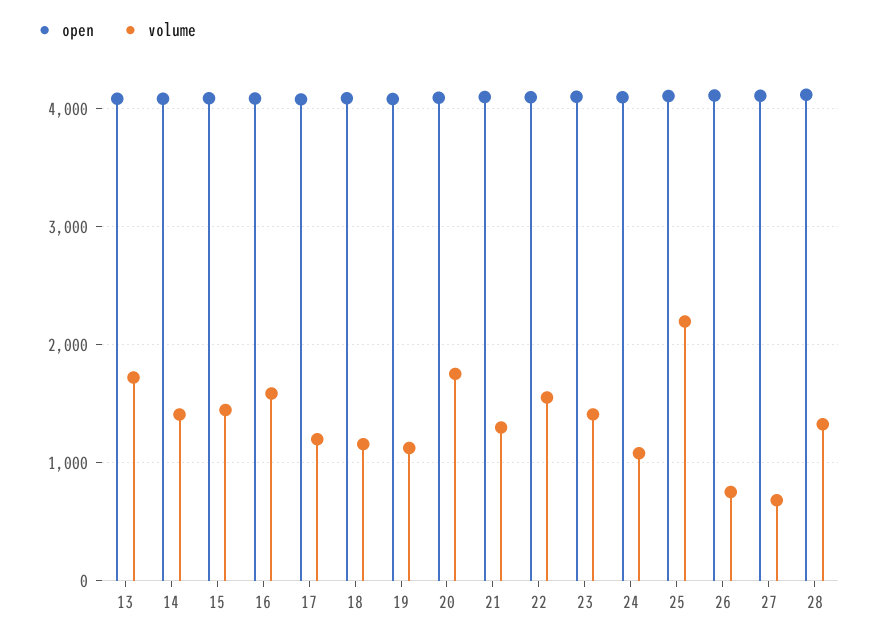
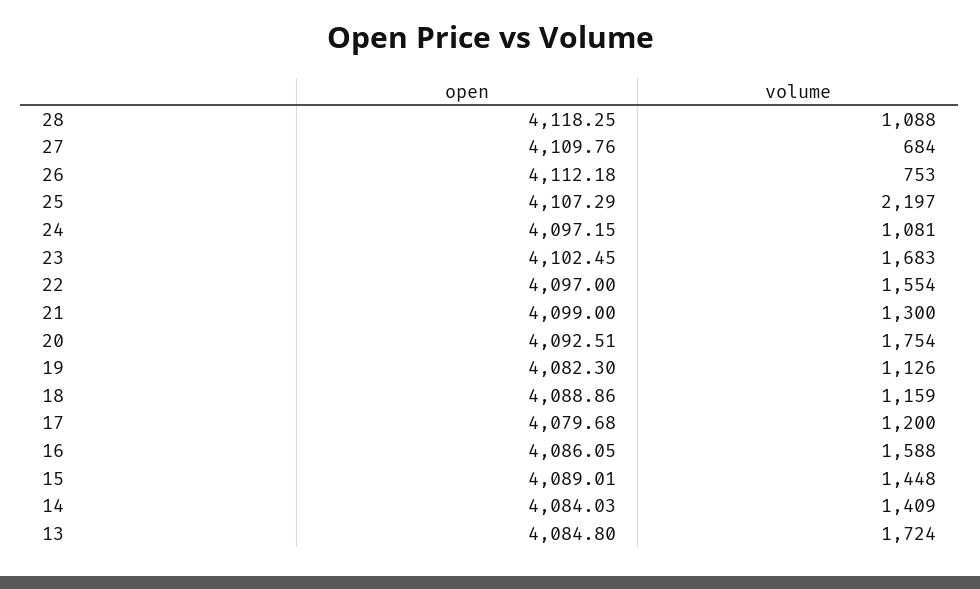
  {
    "open": {
      "13": 4084.8,
      "14": 4084.03,
      "15": 4089.01,
      "16": 4086.05,
      "17": 4079.68,
      "18": 4088.86,
      "19": 4082.3,
      "20": 4092.51,
      "21": 4099,
      "22": 4097,
      "23": 4102.45,
      "24": 4097.15,
      "25": 4107.29,
      "26": 4112.18,
      "27": 4109.76,
      "28": 4118.25
    },
    "volume": {
      "13": 1724,
      "14": 1409,
      "15": 1448,
      "16": 1588,
      "17": 1200,
      "18": 1159,
      "19": 1126,
      "20": 1754,
      "21": 1300,
      "22": 1554,
-     "23": 1400,
+     "23": 1683,
      "24": 1081,
      "25": 2197,
      "26": 753,
      "27": 684,
-     "28": 1300
+     "28": 1088
    }
  }

